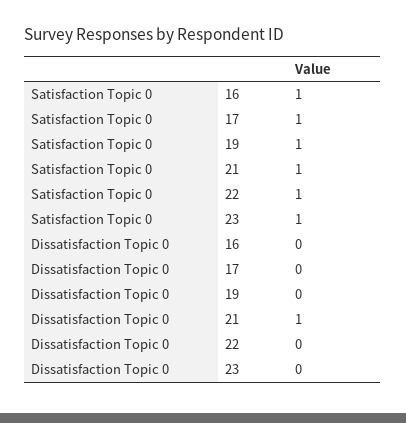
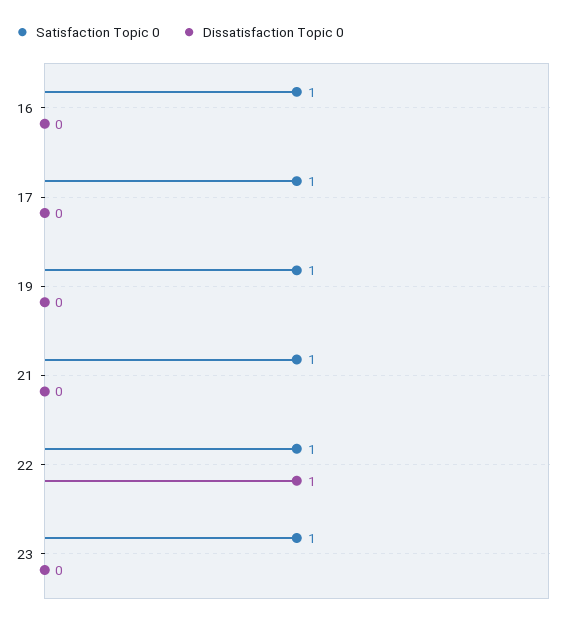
  {
    "Satisfaction Topic 0": {
      "16": 1,
      "17": 1,
      "19": 1,
      "21": 1,
      "22": 1,
      "23": 1
    },
    "Dissatisfaction Topic 0": {
      "16": 0,
      "17": 0,
      "19": 0,
-     "21": 1,
+     "21": 0,
-     "22": 0,
+     "22": 1,
      "23": 0
    }
  }

